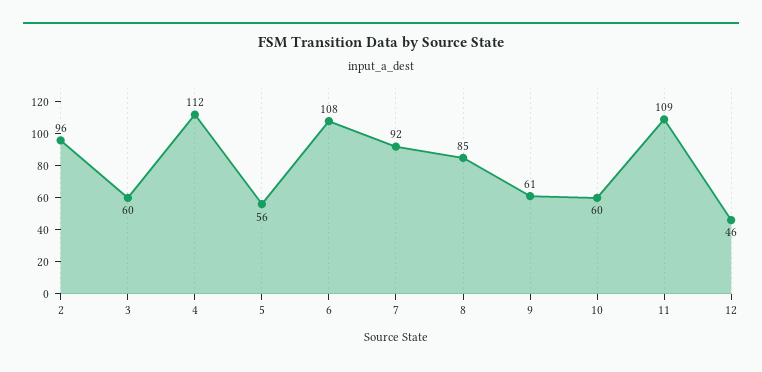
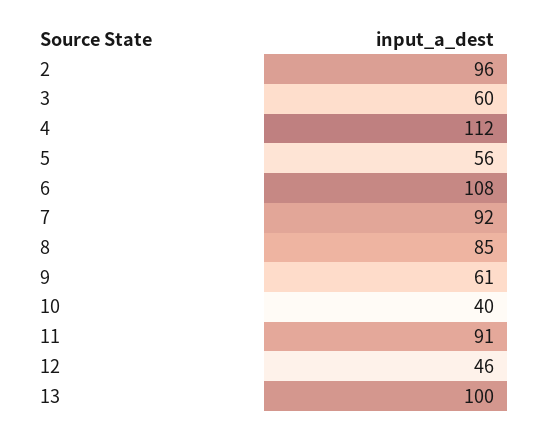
  {
    "2": 96,
    "3": 60,
    "4": 112,
    "5": 56,
    "6": 108,
    "7": 92,
    "8": 85,
    "9": 61,
-   "10": 60,
+   "10": 40,
-   "11": 109,
+   "11": 91,
-   "12": 46
+   "12": 46,
+   "13": 100
  }

